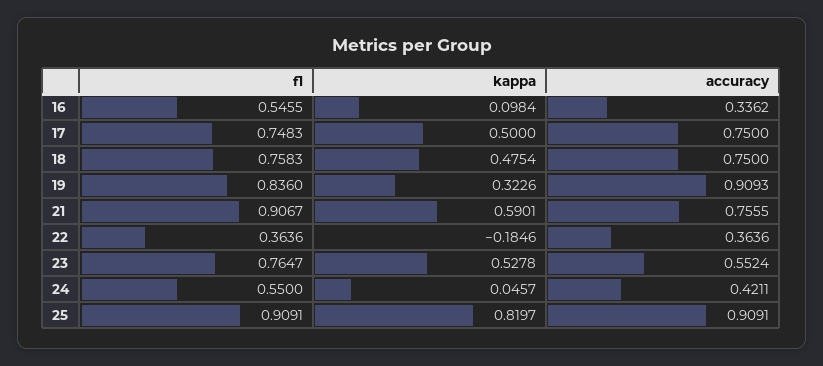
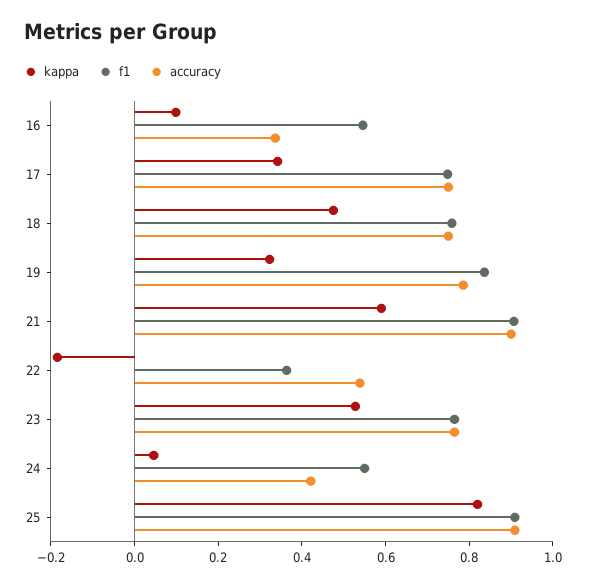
  {
    "f1": {
      "16": 0.5455,
      "17": 0.7483,
      "18": 0.7583,
      "19": 0.836,
      "21": 0.9067,
      "22": 0.3636,
      "23": 0.7647,
      "24": 0.55,
      "25": 0.9091
    },
    "kappa": {
      "16": 0.0984,
-     "17": 0.5,
+     "17": 0.35,
      "18": 0.4754,
      "19": 0.3226,
      "21": 0.5901,
      "22": -0.1846,
      "23": 0.5278,
      "24": 0.0457,
      "25": 0.8197
    },
    "accuracy": {
      "16": 0.3362,
      "17": 0.75,
      "18": 0.75,
-     "19": 0.9093,
+     "19": 0.8,
-     "21": 0.7555,
+     "21": 0.9,
-     "22": 0.3636,
+     "22": 0.55,
-     "23": 0.5524,
+     "23": 0.75,
      "24": 0.4211,
      "25": 0.9091
    }
  }

